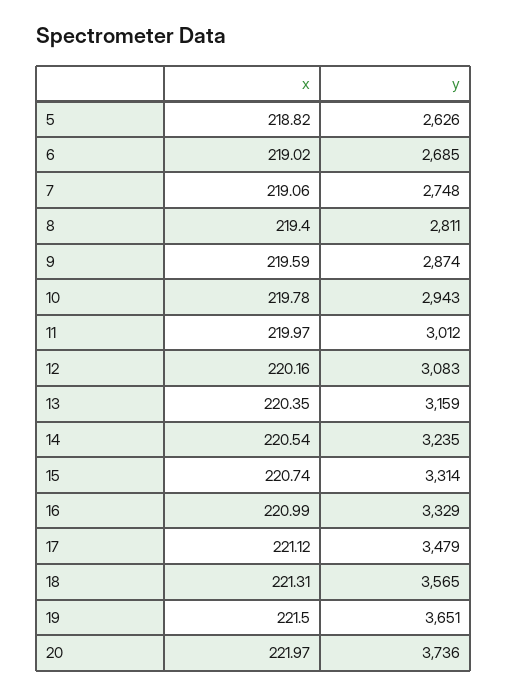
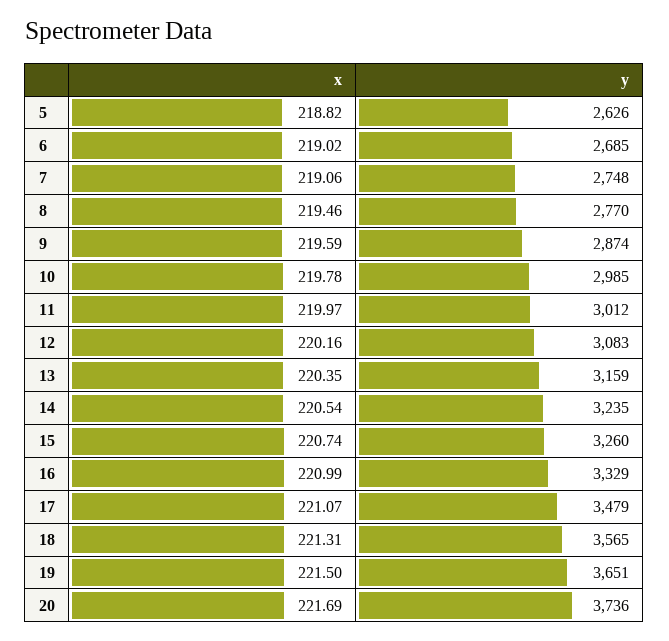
  {
    "x": {
      "5": 218.82,
      "6": 219.02,
      "7": 219.06,
-     "8": 219.4,
+     "8": 219.46,
      "9": 219.59,
      "10": 219.78,
      "11": 219.97,
      "12": 220.16,
      "13": 220.35,
      "14": 220.54,
      "15": 220.74,
      "16": 220.99,
-     "17": 221.12,
+     "17": 221.07,
      "18": 221.31,
      "19": 221.5,
-     "20": 221.97
+     "20": 221.69
    },
    "y": {
      "5": 2626,
      "6": 2685,
      "7": 2748,
-     "8": 2811,
+     "8": 2770,
      "9": 2874,
-     "10": 2943,
+     "10": 2985,
      "11": 3012,
      "12": 3083,
      "13": 3159,
      "14": 3235,
-     "15": 3314,
+     "15": 3260,
      "16": 3329,
      "17": 3479,
      "18": 3565,
      "19": 3651,
      "20": 3736
    }
  }

